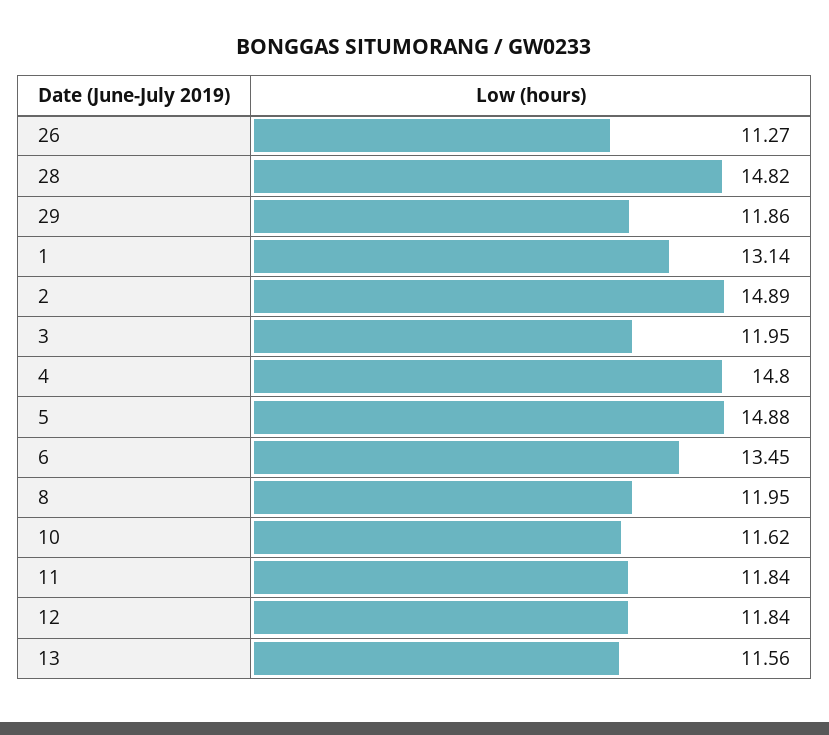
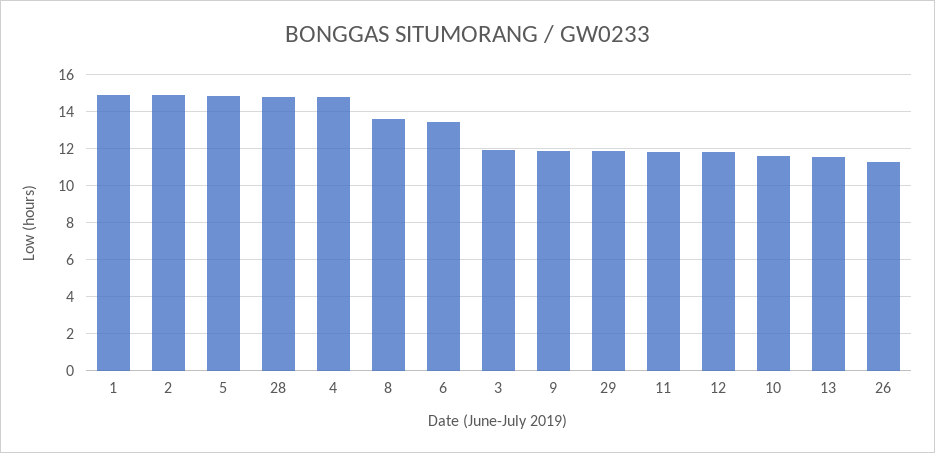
  {
    "26": 11.27,
    "28": 14.82,
    "29": 11.86,
-   "1": 13.14,
+   "1": 15,
    "2": 14.89,
    "3": 11.95,
    "4": 14.8,
    "5": 14.88,
    "6": 13.45,
-   "8": 11.95,
+   "8": 13.5,
    "10": 11.62,
    "11": 11.84,
    "12": 11.84,
-   "13": 11.56
+   "13": 11.56,
+   "9": 12
  }

